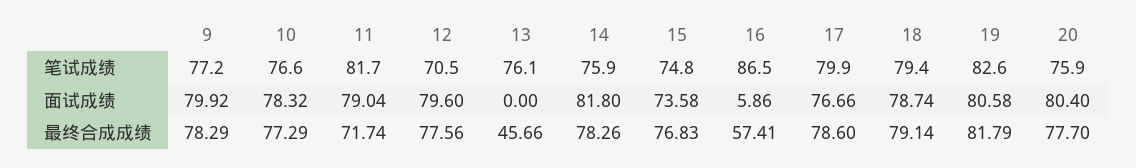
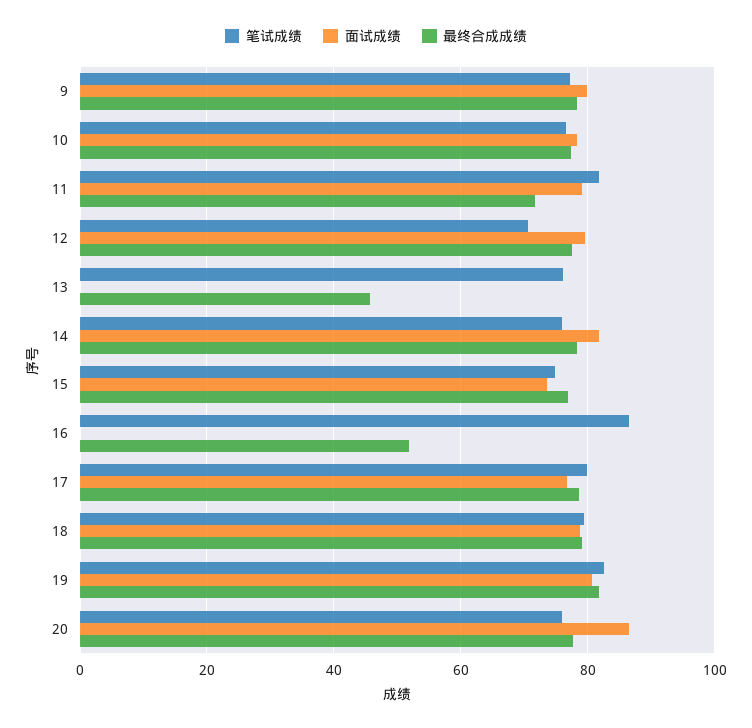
  {
    "笔试成绩": {
      "9": 77.2,
      "10": 76.6,
      "11": 81.7,
      "12": 70.5,
      "13": 76.1,
      "14": 75.9,
      "15": 74.8,
      "16": 86.5,
      "17": 79.9,
      "18": 79.4,
      "19": 82.6,
      "20": 75.9
    },
    "面试成绩": {
      "9": 79.92,
      "10": 78.32,
      "11": 79.04,
      "12": 79.6,
      "13": 0,
      "14": 81.8,
      "15": 73.58,
-     "16": 5.86,
+     "16": 0,
      "17": 76.66,
      "18": 78.74,
      "19": 80.58,
-     "20": 80.4
+     "20": 86
    },
    "最终合成成绩": {
      "9": 78.29,
      "10": 77.29,
      "11": 71.74,
      "12": 77.56,
      "13": 45.66,
      "14": 78.26,
      "15": 76.83,
-     "16": 57.41,
+     "16": 52,
      "17": 78.6,
      "18": 79.14,
      "19": 81.79,
      "20": 77.7
    }
  }

